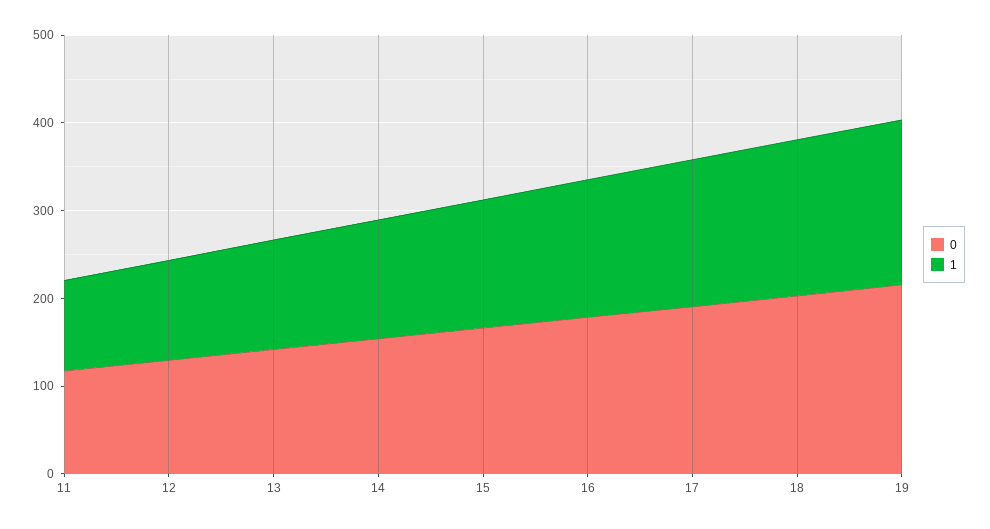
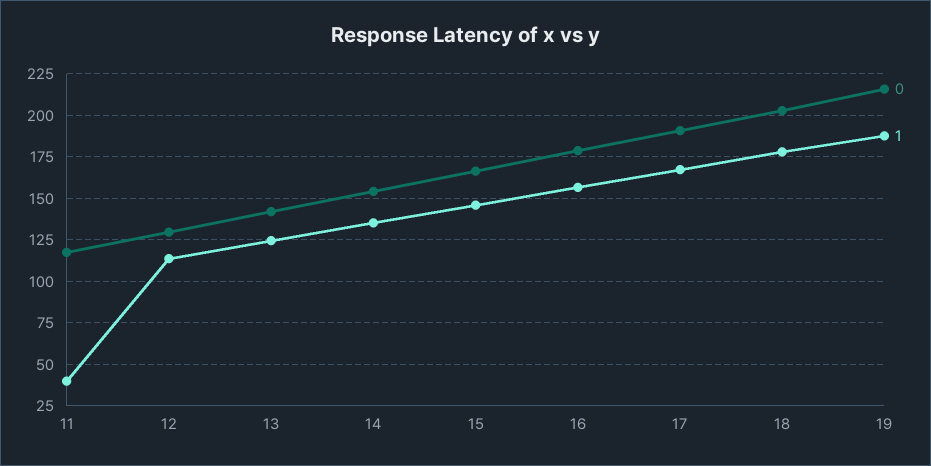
  {
    "0": {
      "11": 120,
      "12": 130,
      "13": 140,
      "14": 155,
      "15": 165,
      "16": 180,
      "17": 190,
      "18": 205,
      "19": 215
    },
    "1": {
-     "11": 100,
+     "11": 40,
      "12": 115,
      "13": 125,
      "14": 135,
      "15": 145,
      "16": 155,
      "17": 165,
      "18": 180,
      "19": 190
    }
  }

